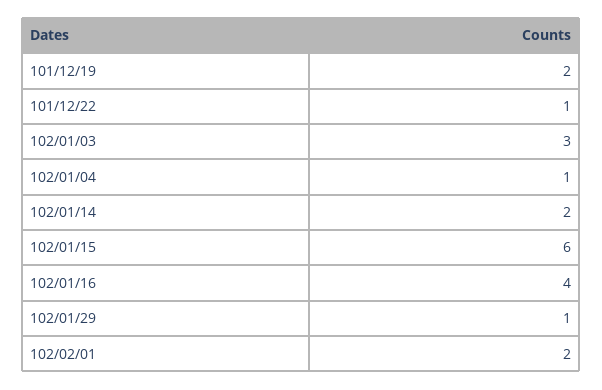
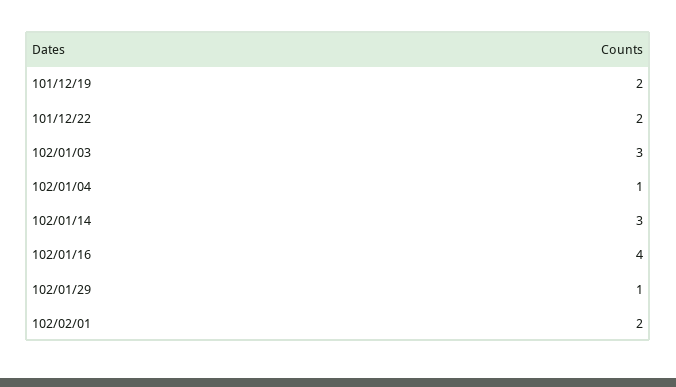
  {
    "101/12/19": 2,
-   "101/12/22": 1,
+   "101/12/22": 2,
    "102/01/03": 3,
    "102/01/04": 1,
-   "102/01/14": 2,
+   "102/01/14": 3,
-   "102/01/15": 6,
    "102/01/16": 4,
    "102/01/29": 1,
    "102/02/01": 2
  }

